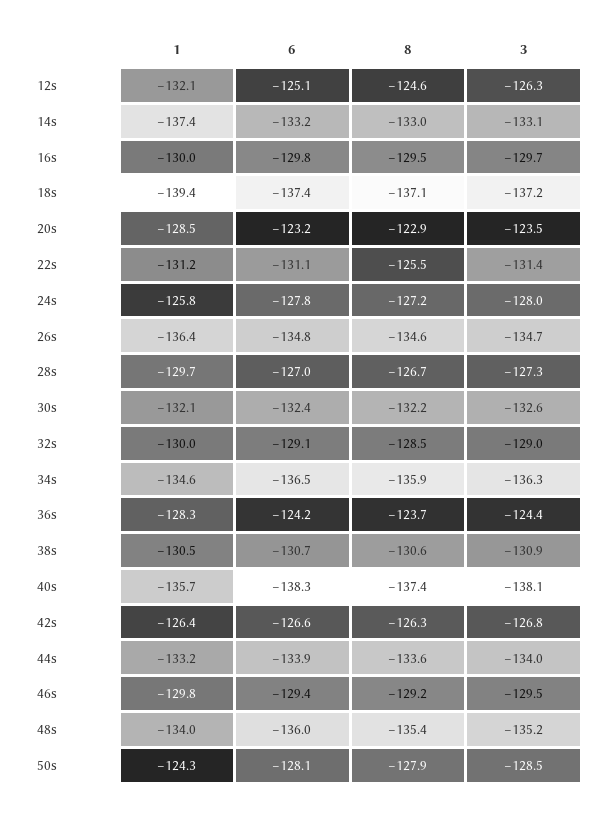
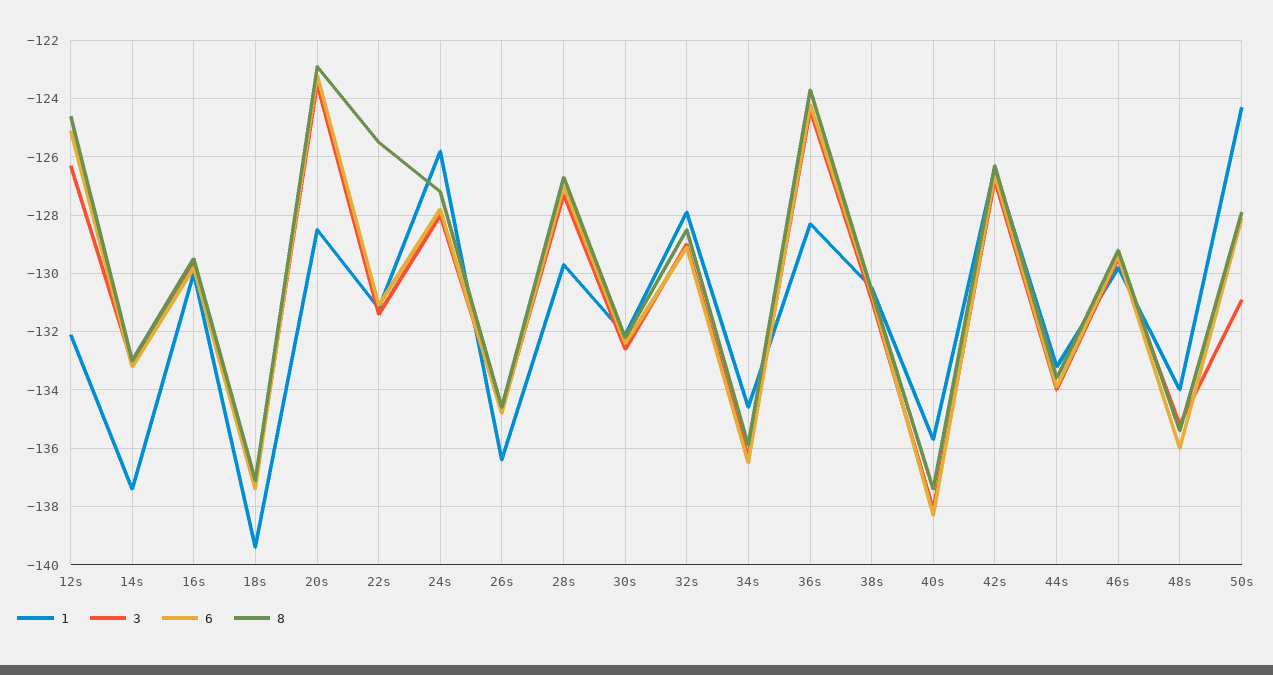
  {
    "1": {
      "12s": -132.1,
      "14s": -137.4,
      "16s": -130,
      "18s": -139.4,
      "20s": -128.5,
      "22s": -131.2,
      "24s": -125.8,
      "26s": -136.4,
      "28s": -129.7,
      "30s": -132.1,
-     "32s": -130,
+     "32s": -128,
      "34s": -134.6,
      "36s": -128.3,
      "38s": -130.5,
      "40s": -135.7,
      "42s": -126.4,
      "44s": -133.2,
      "46s": -129.8,
      "48s": -134,
      "50s": -124.3
    },
    "6": {
      "12s": -125.1,
      "14s": -133.2,
      "16s": -129.8,
      "18s": -137.4,
      "20s": -123.2,
      "22s": -131.1,
      "24s": -127.8,
      "26s": -134.8,
      "28s": -127,
      "30s": -132.4,
      "32s": -129.1,
      "34s": -136.5,
      "36s": -124.2,
      "38s": -130.7,
      "40s": -138.3,
      "42s": -126.6,
      "44s": -133.9,
      "46s": -129.4,
      "48s": -136,
      "50s": -128.1
    },
    "8": {
      "12s": -124.6,
      "14s": -133,
      "16s": -129.5,
      "18s": -137.1,
      "20s": -122.9,
      "22s": -125.5,
      "24s": -127.2,
      "26s": -134.6,
      "28s": -126.7,
      "30s": -132.2,
      "32s": -128.5,
      "34s": -135.9,
      "36s": -123.7,
      "38s": -130.6,
      "40s": -137.4,
      "42s": -126.3,
      "44s": -133.6,
      "46s": -129.2,
      "48s": -135.4,
      "50s": -127.9
    },
    "3": {
      "12s": -126.3,
      "14s": -133.1,
      "16s": -129.7,
      "18s": -137.2,
      "20s": -123.5,
      "22s": -131.4,
      "24s": -128,
      "26s": -134.7,
      "28s": -127.3,
      "30s": -132.6,
      "32s": -129,
      "34s": -136.3,
      "36s": -124.4,
      "38s": -130.9,
      "40s": -138.1,
      "42s": -126.8,
      "44s": -134,
      "46s": -129.5,
      "48s": -135.2,
-     "50s": -128.5
+     "50s": -131
    }
  }

